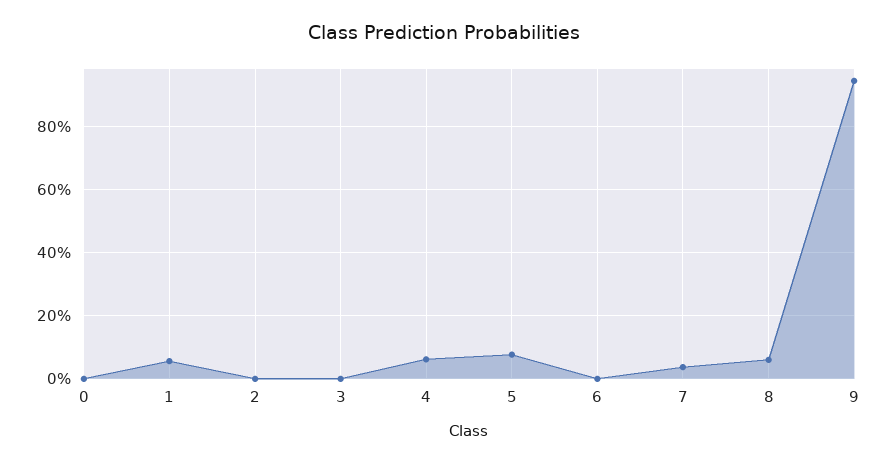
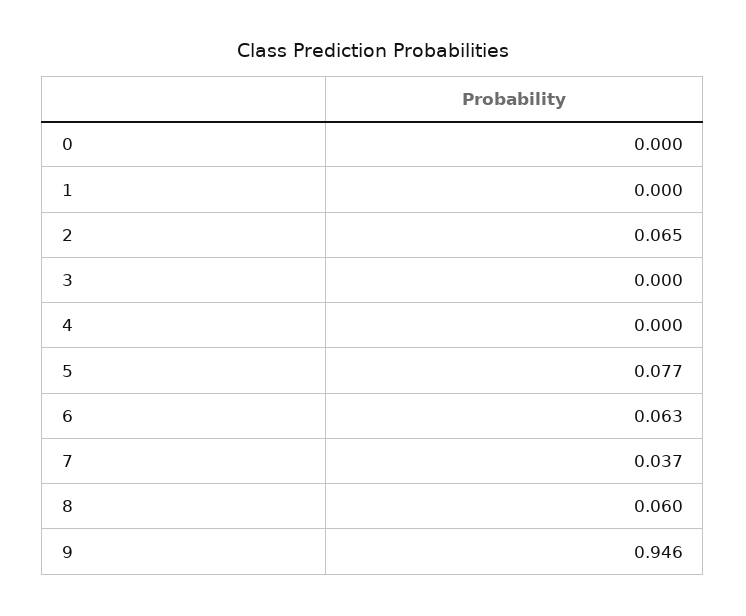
  {
    "0": 0,
-   "1": 0.06,
+   "1": 0,
-   "2": 0,
+   "2": 0.065,
    "3": 0,
-   "4": 0.06,
+   "4": 0,
    "5": 0.077,
-   "6": 0,
+   "6": 0.063,
    "7": 0.037,
    "8": 0.06,
    "9": 0.946
  }

